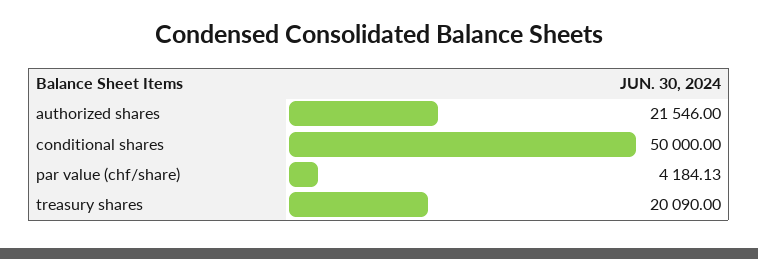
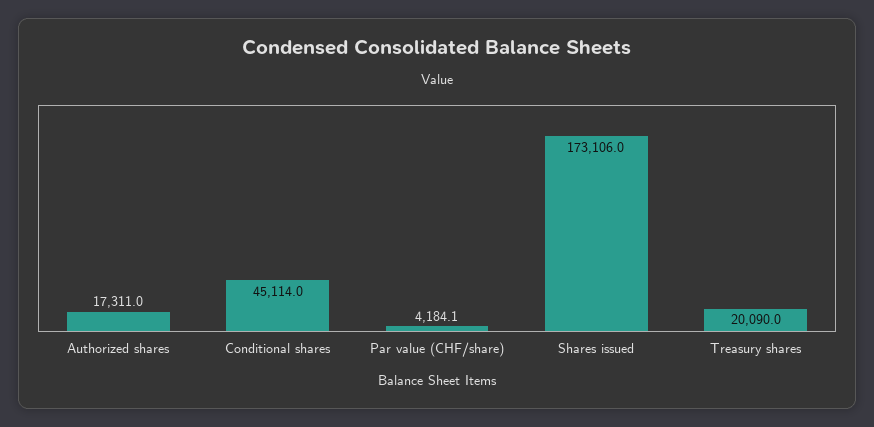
  {
-   "authorized shares": 21546,
+   "authorized shares": 17311,
-   "conditional shares": 50000,
+   "conditional shares": 45114,
    "par value (chf/share)": 4184.13,
-   "treasury shares": 20090
+   "treasury shares": 20090,
+   "Shares issued": 173106
  }

